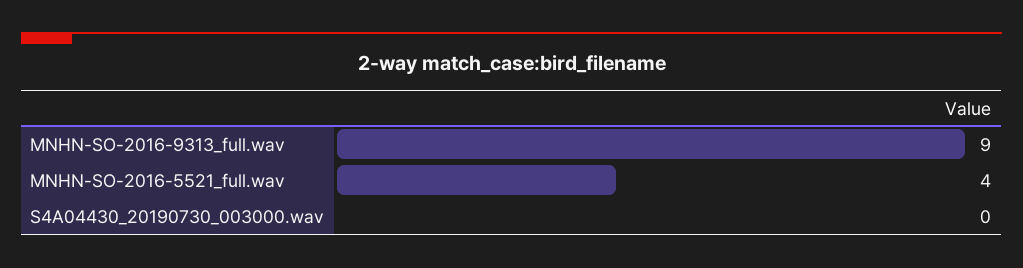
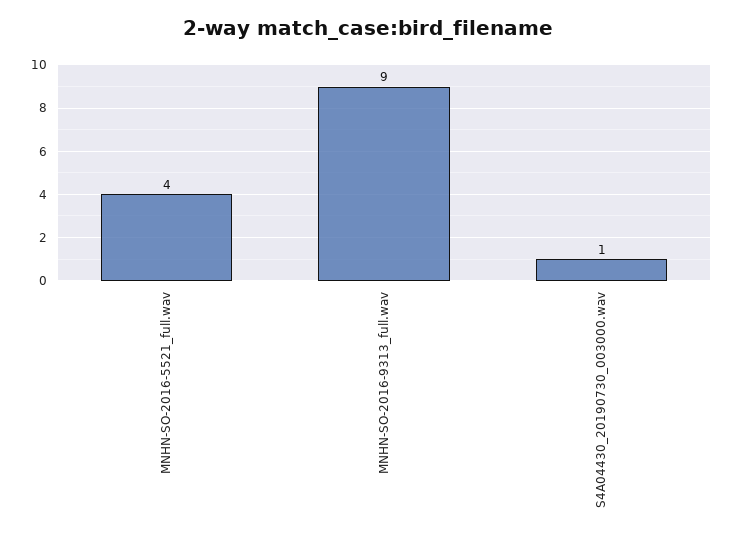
  {
    "MNHN-SO-2016-9313_full.wav": 9,
    "MNHN-SO-2016-5521_full.wav": 4,
-   "S4A04430_20190730_003000.wav": 0
+   "S4A04430_20190730_003000.wav": 1
  }

